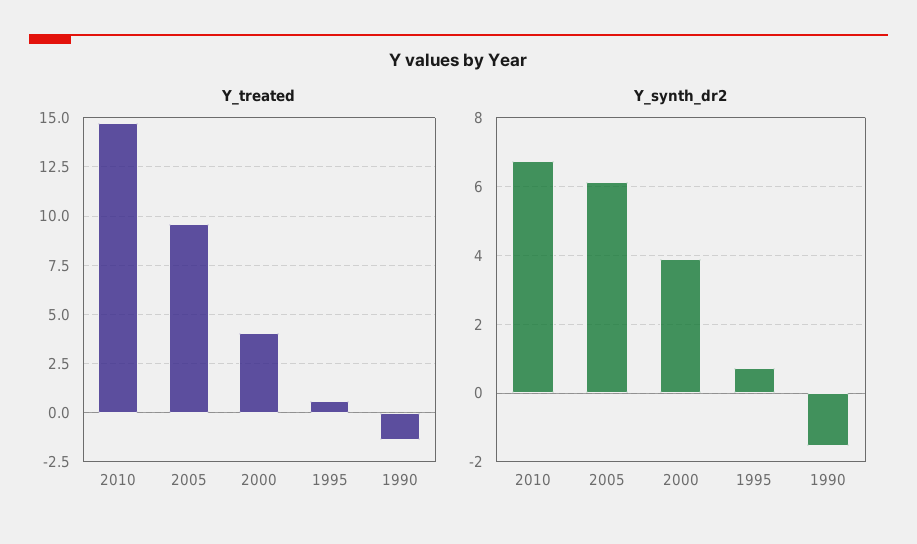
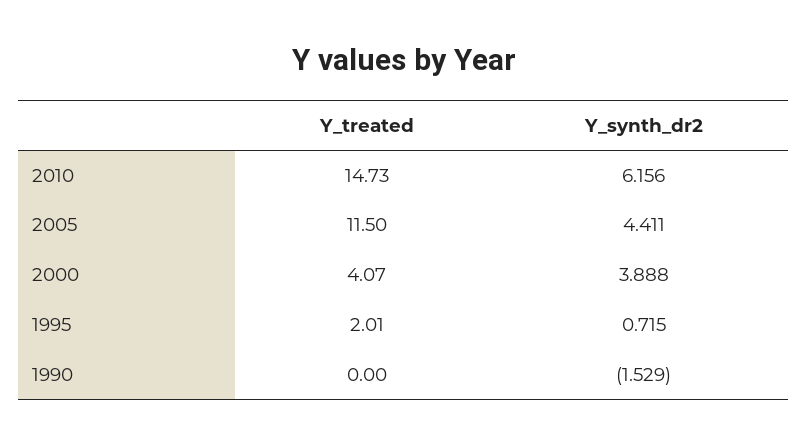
  {
    "Y_treated": {
      "2010": 14.73,
-     "2005": 9.5,
+     "2005": 11.5,
      "2000": 4.07,
-     "1995": 0.5,
+     "1995": 2.01,
-     "1990": -1.5
+     "1990": 0
    },
    "Y_synth_dr2": {
-     "2010": 6.8,
+     "2010": 6.156,
-     "2005": 6.2,
+     "2005": 4.411,
      "2000": 3.888,
      "1995": 0.715,
      "1990": -1.529
    }
  }

